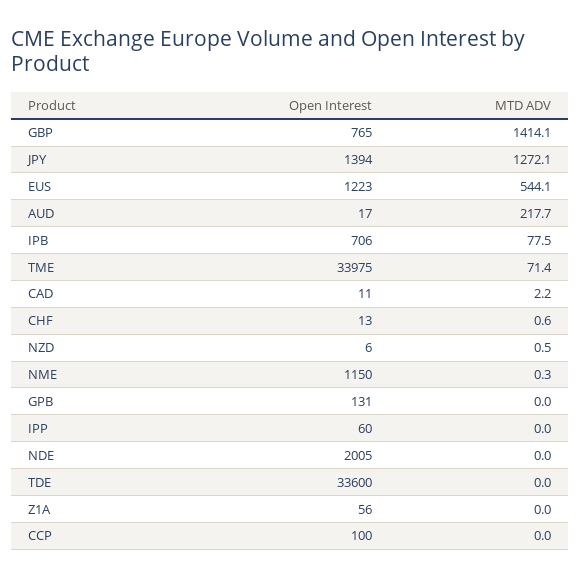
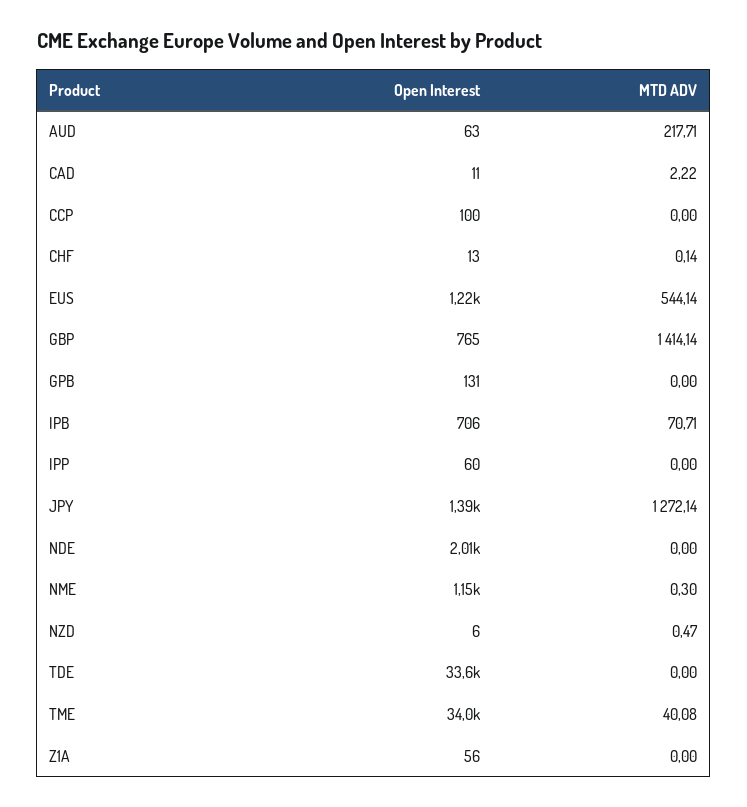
  {
    "Open Interest": {
      "GBP": 765,
      "JPY": 1394,
      "EUS": 1223,
-     "AUD": 17,
+     "AUD": 63,
      "IPB": 706,
      "TME": 33975,
      "CAD": 11,
      "CHF": 13,
      "NZD": 6,
      "NME": 1150,
      "GPB": 131,
      "IPP": 60,
      "NDE": 2005,
      "TDE": 33600,
      "Z1A": 56,
      "CCP": 100
    },
    "MTD ADV": {
      "GBP": 1414.14,
      "JPY": 1272.14,
      "EUS": 544.14,
      "AUD": 217.71,
-     "IPB": 77.5,
+     "IPB": 70.71,
-     "TME": 71.4,
+     "TME": 40.08,
      "CAD": 2.22,
-     "CHF": 0.6,
+     "CHF": 0.14,
      "NZD": 0.47,
      "NME": 0.3,
      "GPB": 0,
      "IPP": 0,
      "NDE": 0,
      "TDE": 0,
      "Z1A": 0,
      "CCP": 0
    }
  }

